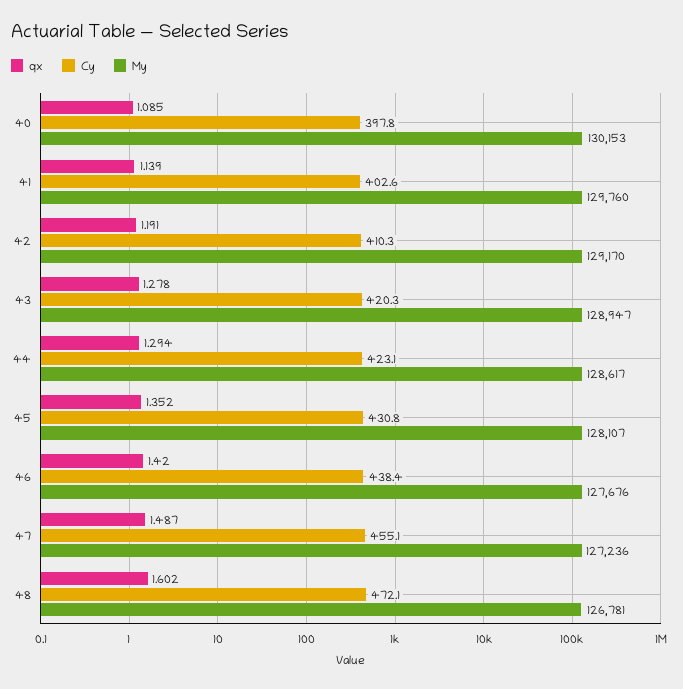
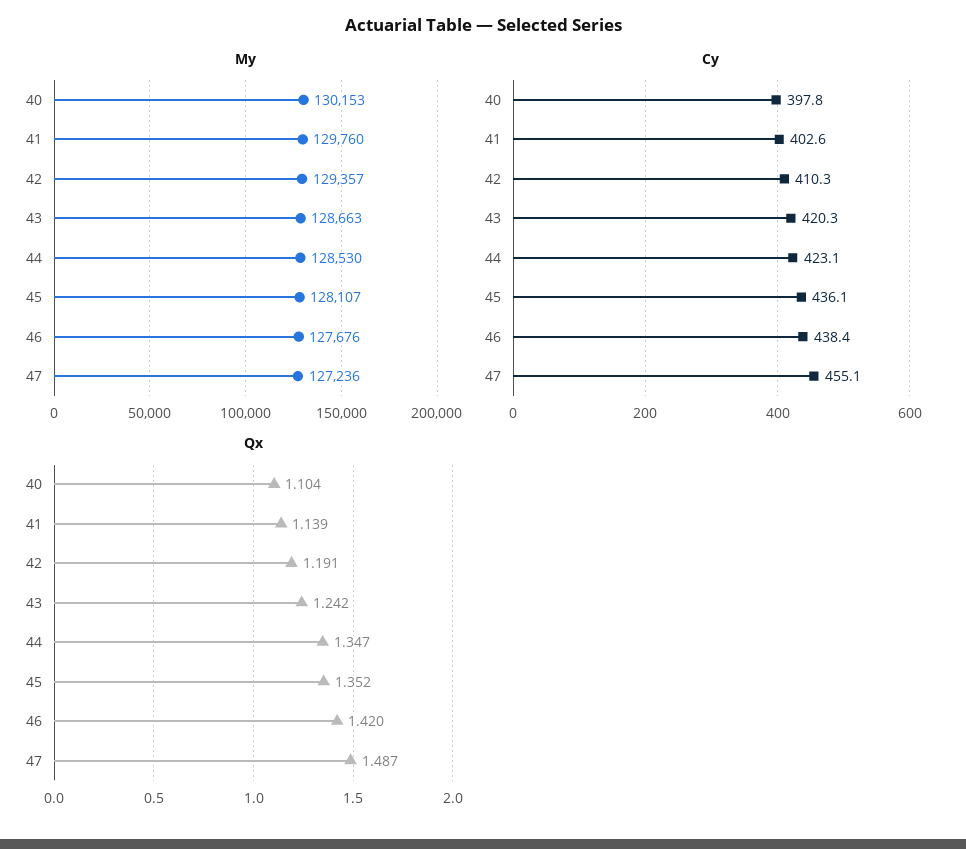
  {
    "qx": {
-     "40": 1.085,
+     "40": 1.104,
      "41": 1.139,
      "42": 1.191,
-     "43": 1.278,
+     "43": 1.242,
-     "44": 1.294,
+     "44": 1.347,
      "45": 1.352,
      "46": 1.42,
-     "47": 1.487,
+     "47": 1.487
-     "48": 1.602
    },
    "Cy": {
      "40": 397.8,
      "41": 402.6,
      "42": 410.3,
      "43": 420.3,
      "44": 423.1,
-     "45": 430.8,
+     "45": 436.1,
      "46": 438.4,
-     "47": 455.1,
+     "47": 455.1
-     "48": 472.1
    },
    "My": {
      "40": 130153,
      "41": 129760,
-     "42": 129170,
+     "42": 129357,
-     "43": 128947,
+     "43": 128663,
-     "44": 128617,
+     "44": 128530,
      "45": 128107,
      "46": 127676,
-     "47": 127236,
+     "47": 127236
-     "48": 126781
    }
  }

